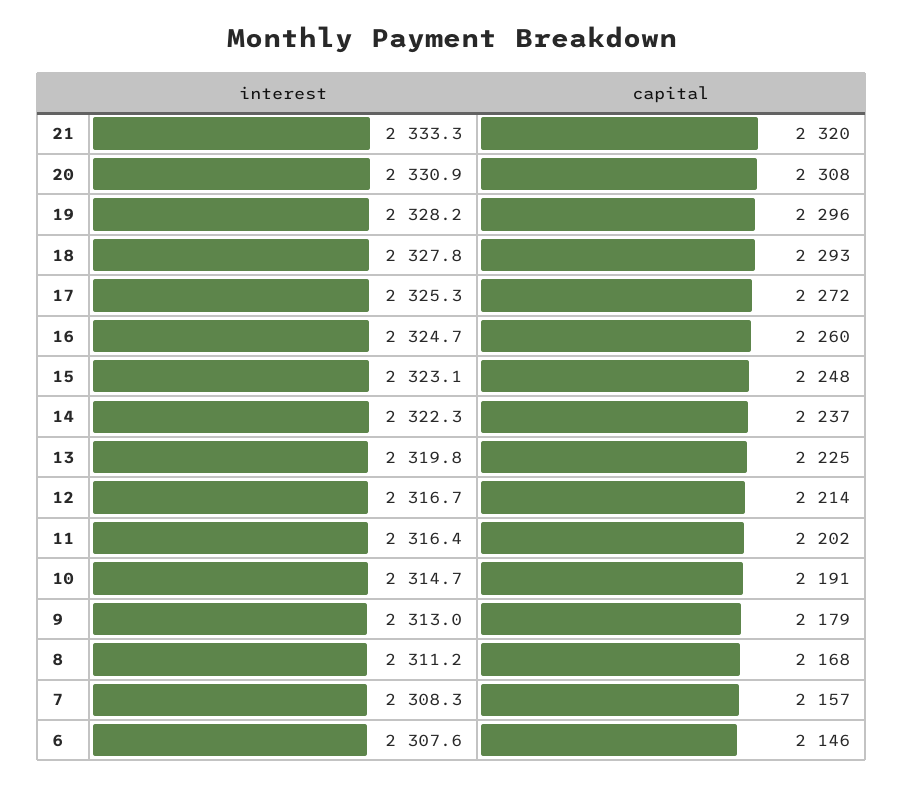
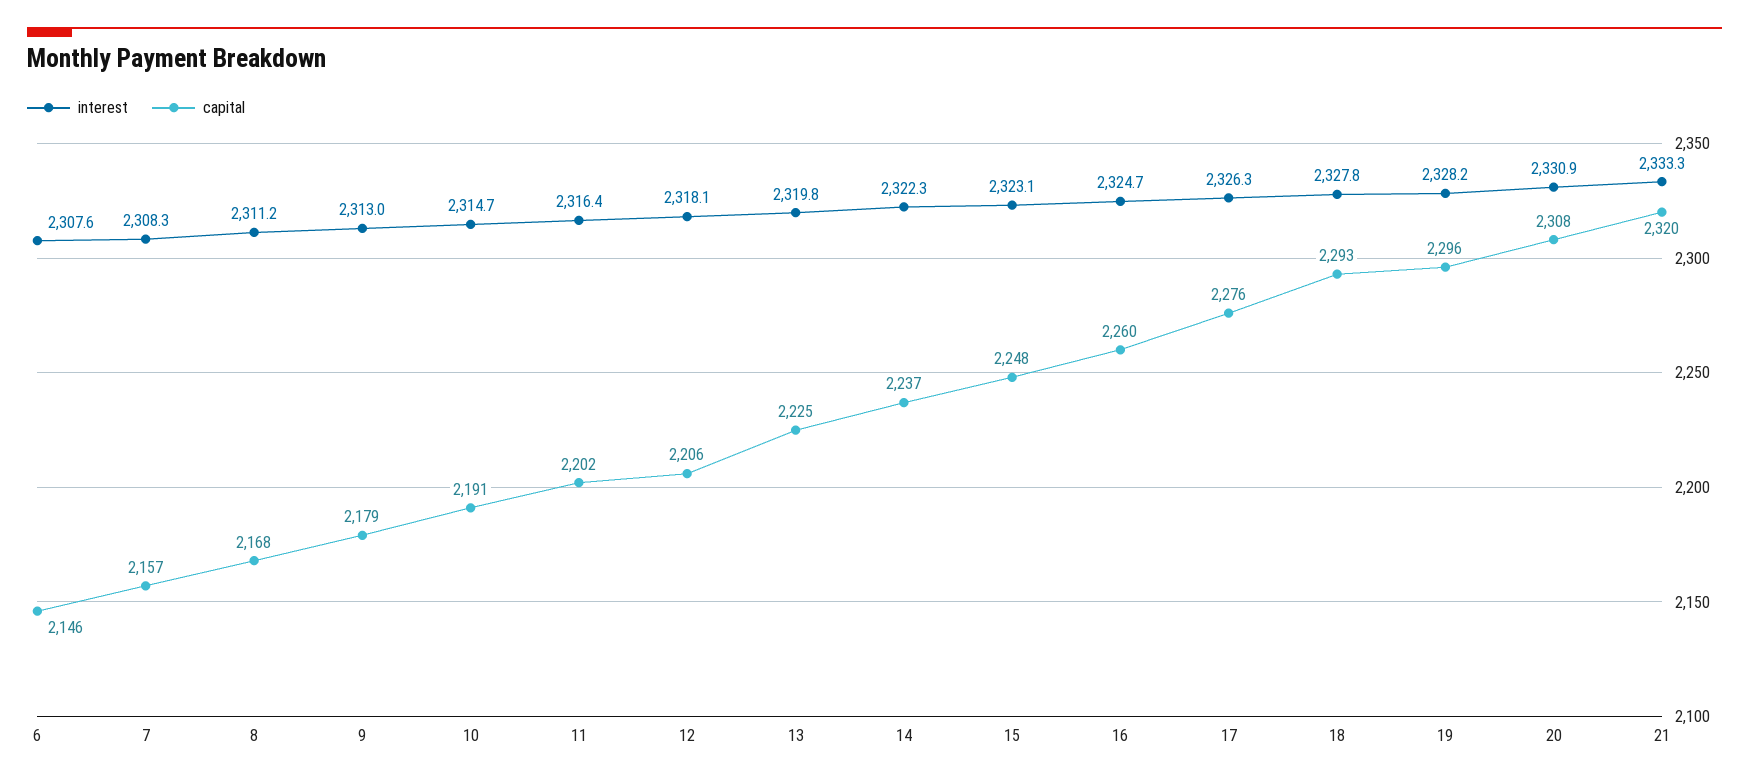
  {
    "interest": {
      "21": 2333.3,
      "20": 2330.9,
      "19": 2328.2,
      "18": 2327.8,
-     "17": 2325.3,
+     "17": 2326.3,
      "16": 2324.7,
      "15": 2323.1,
      "14": 2322.3,
      "13": 2319.8,
-     "12": 2316.7,
+     "12": 2318.1,
      "11": 2316.4,
      "10": 2314.7,
      "9": 2313,
      "8": 2311.2,
      "7": 2308.3,
      "6": 2307.6
    },
    "capital": {
      "21": 2320,
      "20": 2308,
      "19": 2296,
      "18": 2293,
-     "17": 2272,
+     "17": 2276,
      "16": 2260,
      "15": 2248,
      "14": 2237,
      "13": 2225,
-     "12": 2214,
+     "12": 2206,
      "11": 2202,
      "10": 2191,
      "9": 2179,
      "8": 2168,
      "7": 2157,
      "6": 2146
    }
  }

